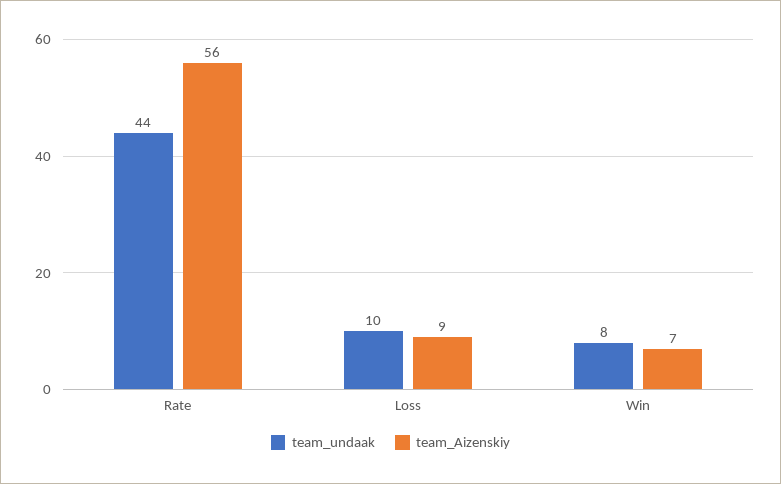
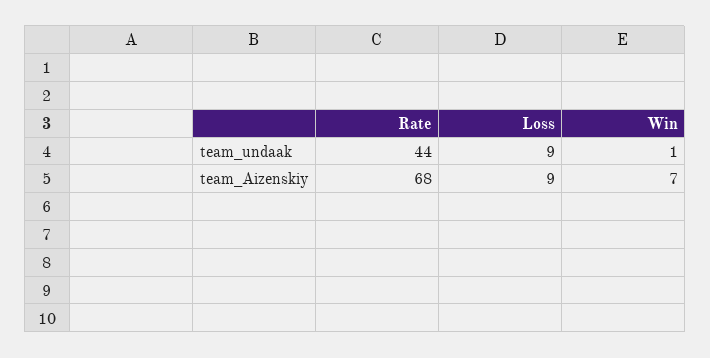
  {
    "team_undaak": {
      "Rate": 44,
-     "Loss": 10,
+     "Loss": 9,
-     "Win": 8
+     "Win": 1
    },
    "team_Aizenskiy": {
-     "Rate": 56,
+     "Rate": 68,
      "Loss": 9,
      "Win": 7
    }
  }

